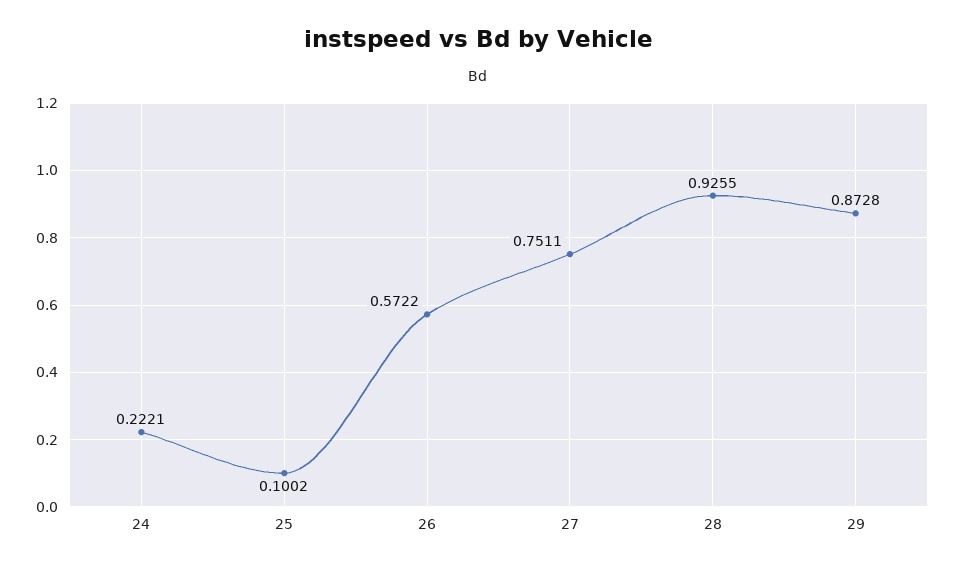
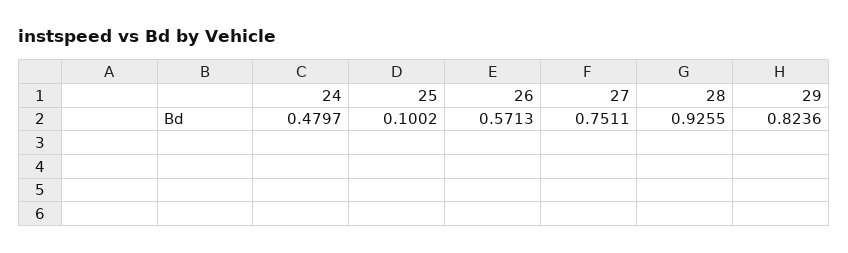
  {
-   "24": 0.2221,
+   "24": 0.4797,
    "25": 0.1002,
-   "26": 0.5722,
+   "26": 0.5713,
    "27": 0.7511,
    "28": 0.9255,
-   "29": 0.8728
+   "29": 0.8236
  }

